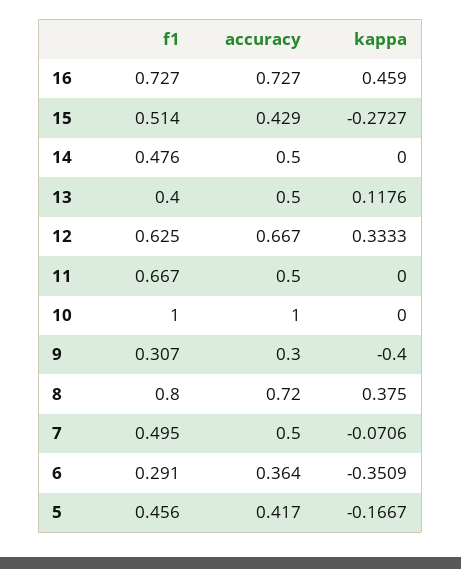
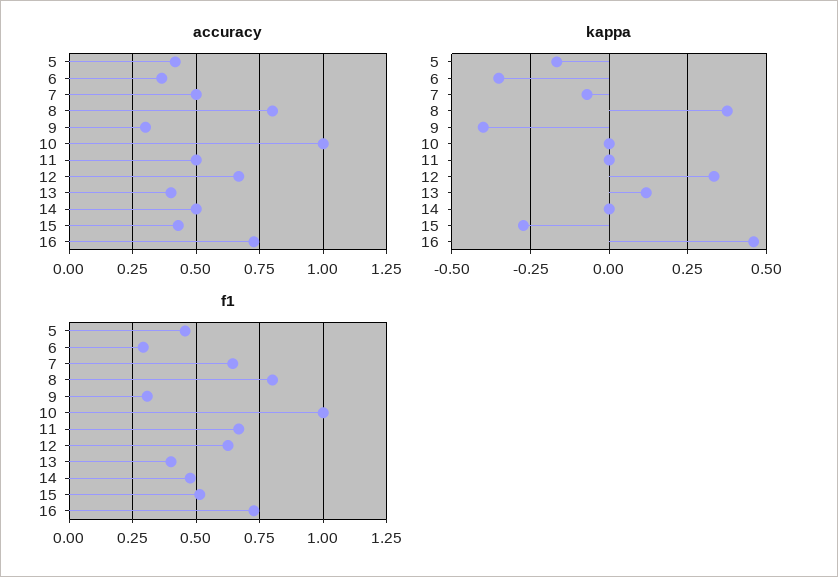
  {
    "f1": {
      "16": 0.727,
      "15": 0.514,
      "14": 0.476,
      "13": 0.4,
      "12": 0.625,
      "11": 0.667,
      "10": 1,
      "9": 0.307,
      "8": 0.8,
-     "7": 0.495,
+     "7": 0.65,
      "6": 0.291,
      "5": 0.456
    },
    "accuracy": {
      "16": 0.727,
      "15": 0.429,
      "14": 0.5,
-     "13": 0.5,
+     "13": 0.4,
      "12": 0.667,
      "11": 0.5,
      "10": 1,
      "9": 0.3,
-     "8": 0.72,
+     "8": 0.8,
      "7": 0.5,
      "6": 0.364,
      "5": 0.417
    },
    "kappa": {
      "16": 0.459,
      "15": -0.2727,
      "14": 0,
      "13": 0.1176,
      "12": 0.3333,
      "11": 0,
      "10": 0,
      "9": -0.4,
      "8": 0.375,
      "7": -0.0706,
      "6": -0.3509,
      "5": -0.1667
    }
  }

